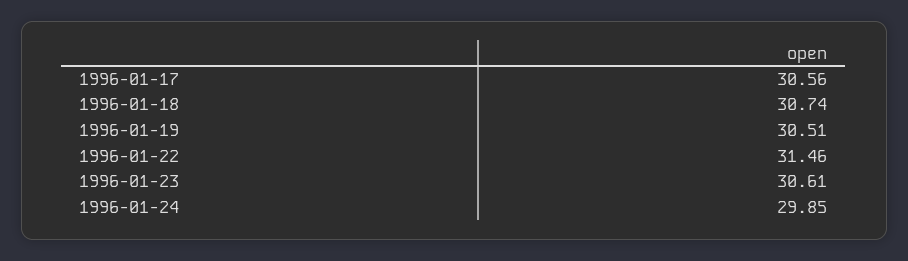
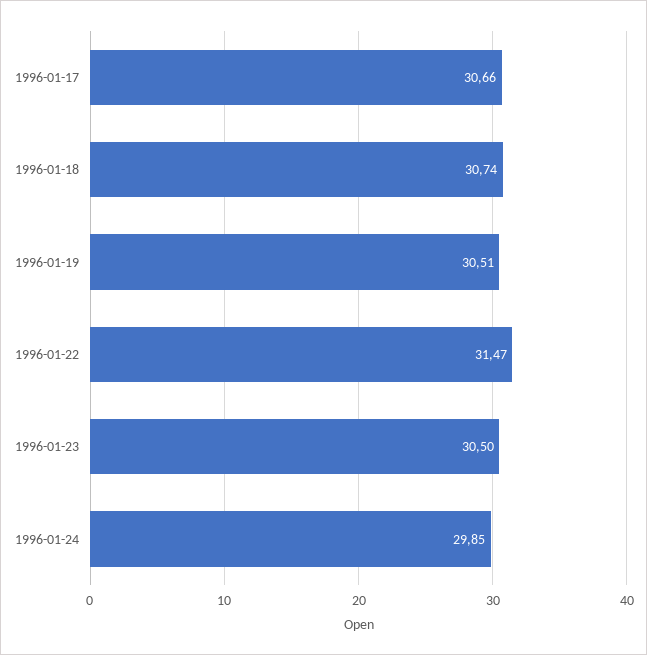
  {
-   "1996-01-17": 30.56,
+   "1996-01-17": 30.66,
    "1996-01-18": 30.74,
    "1996-01-19": 30.51,
-   "1996-01-22": 31.46,
+   "1996-01-22": 31.47,
-   "1996-01-23": 30.61,
+   "1996-01-23": 30.5,
    "1996-01-24": 29.85
  }

